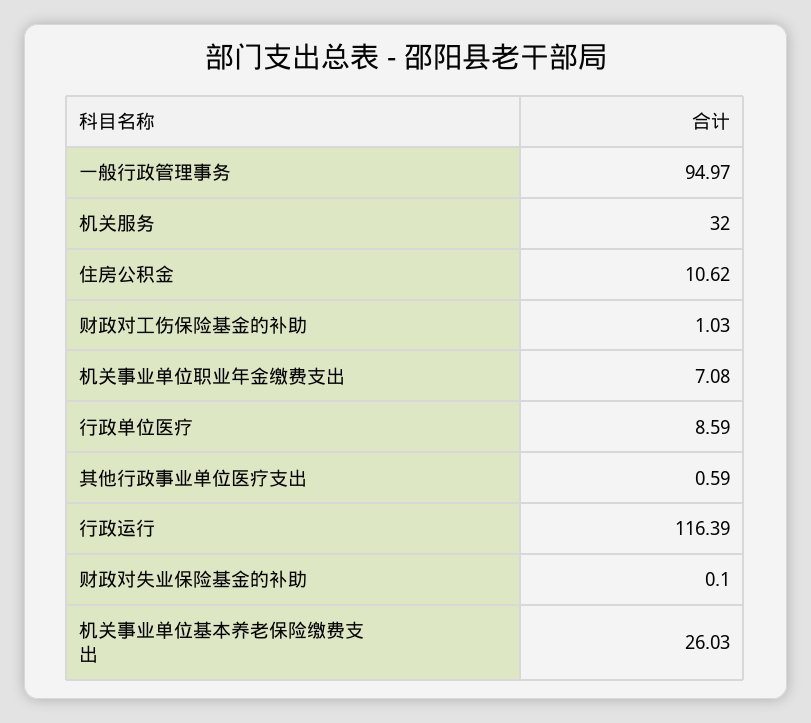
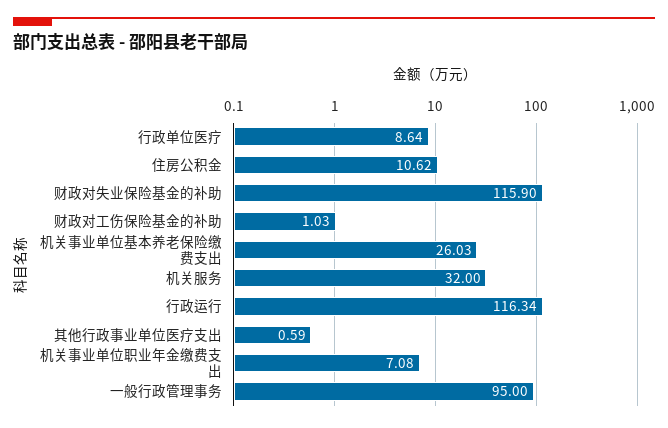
  {
-   "一般行政管理事务": 94.97,
+   "一般行政管理事务": 95,
    "机关服务": 32,
    "住房公积金": 10.62,
    "财政对工伤保险基金的补助": 1.03,
    "机关事业单位职业年金缴费支出": 7.08,
-   "行政单位医疗": 8.59,
+   "行政单位医疗": 8.64,
    "其他行政事业单位医疗支出": 0.59,
-   "行政运行": 116.39,
+   "行政运行": 116.34,
-   "财政对失业保险基金的补助": 0.1,
+   "财政对失业保险基金的补助": 115.9,
    "机关事业单位基本养老保险缴费支出": 26.03
  }

